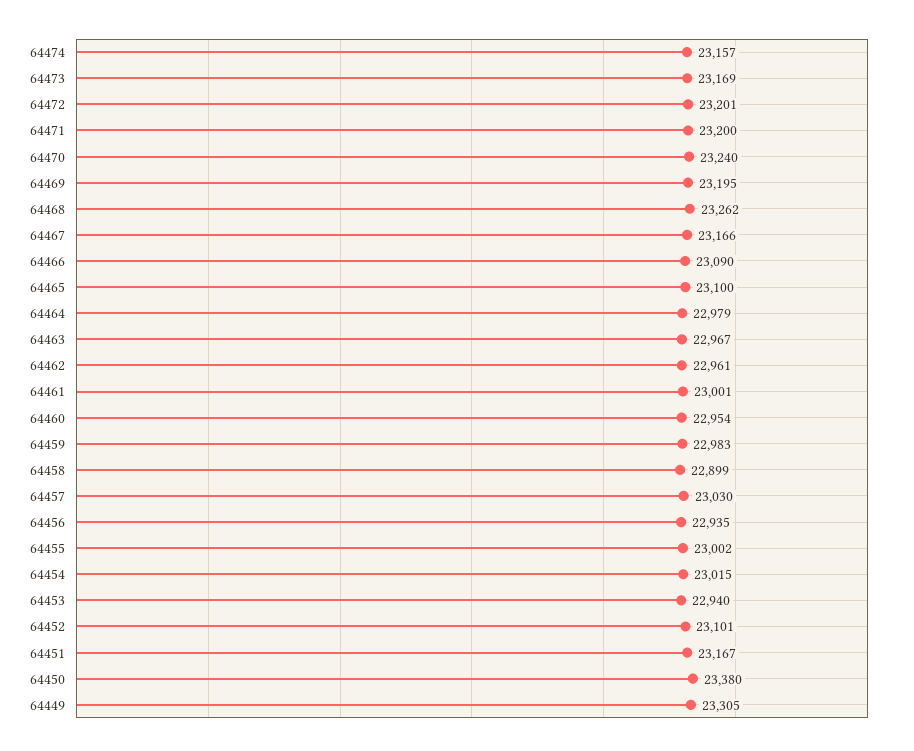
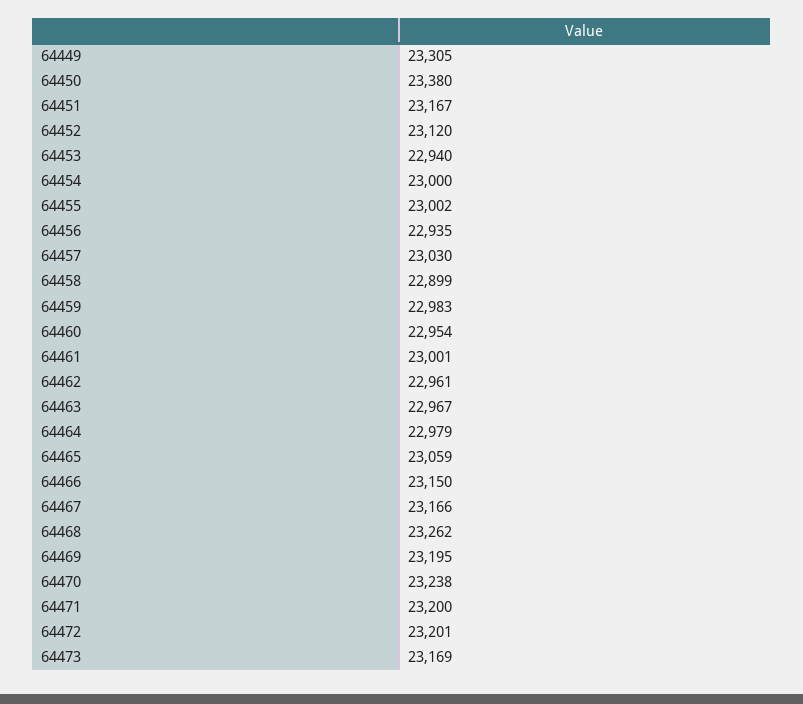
  {
-   "64474": 23157,
    "64473": 23169,
    "64472": 23201,
    "64471": 23200,
-   "64470": 23240,
+   "64470": 23238,
    "64469": 23195,
    "64468": 23262,
    "64467": 23166,
-   "64466": 23090,
+   "64466": 23150,
-   "64465": 23100,
+   "64465": 23059,
    "64464": 22979,
    "64463": 22967,
    "64462": 22961,
    "64461": 23001,
    "64460": 22954,
    "64459": 22983,
    "64458": 22899,
    "64457": 23030,
    "64456": 22935,
    "64455": 23002,
-   "64454": 23015,
+   "64454": 23000,
    "64453": 22940,
-   "64452": 23101,
+   "64452": 23120,
    "64451": 23167,
    "64450": 23380,
    "64449": 23305
  }

